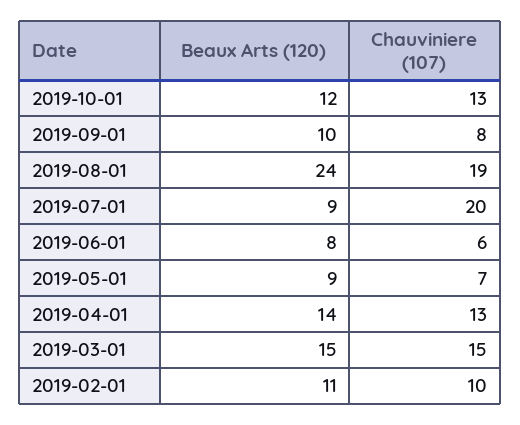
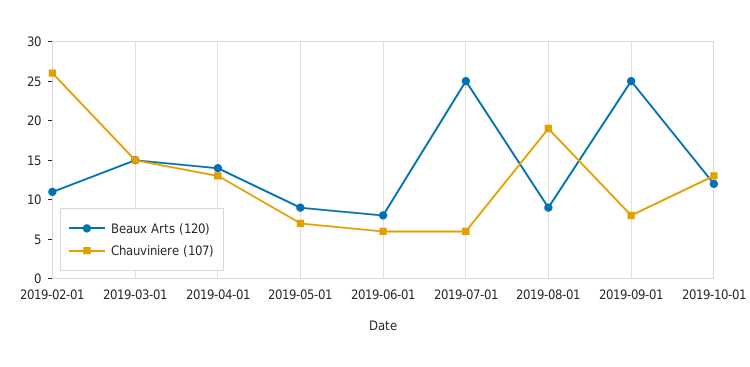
  {
    "Beaux Arts (120)": {
      "2019-10-01": 12,
-     "2019-09-01": 10,
+     "2019-09-01": 25,
-     "2019-08-01": 24,
+     "2019-08-01": 10,
-     "2019-07-01": 9,
+     "2019-07-01": 25,
      "2019-06-01": 8,
      "2019-05-01": 9,
      "2019-04-01": 14,
      "2019-03-01": 15,
      "2019-02-01": 11
    },
    "Chauviniere (107)": {
      "2019-10-01": 13,
      "2019-09-01": 8,
      "2019-08-01": 19,
-     "2019-07-01": 20,
+     "2019-07-01": 5,
      "2019-06-01": 6,
      "2019-05-01": 7,
      "2019-04-01": 13,
      "2019-03-01": 15,
-     "2019-02-01": 10
+     "2019-02-01": 25
    }
  }

